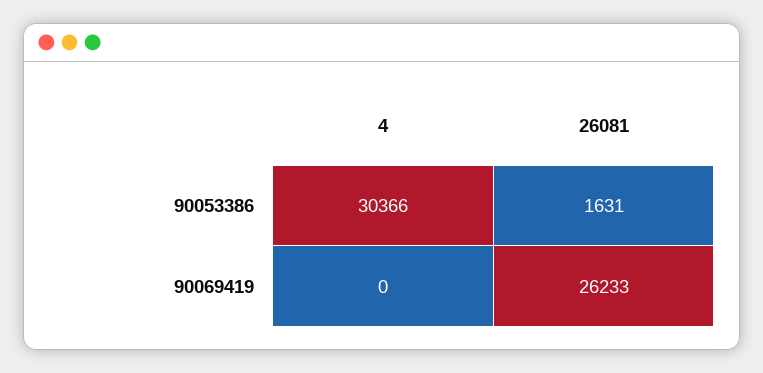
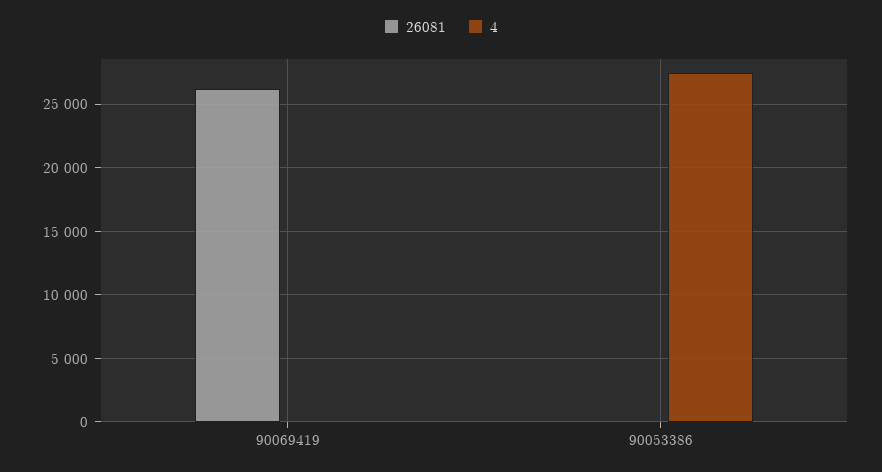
  {
    "4": {
-     "90053386": 30366,
+     "90053386": 27500,
      "90069419": 0
    },
    "26081": {
-     "90053386": 1631,
+     "90053386": 0,
      "90069419": 26233
    }
  }

